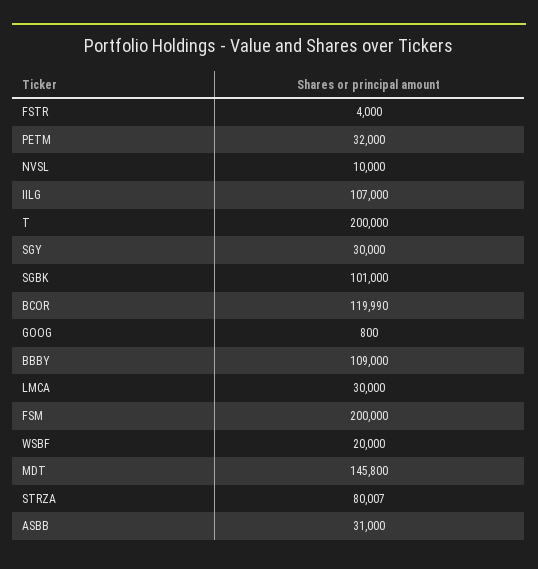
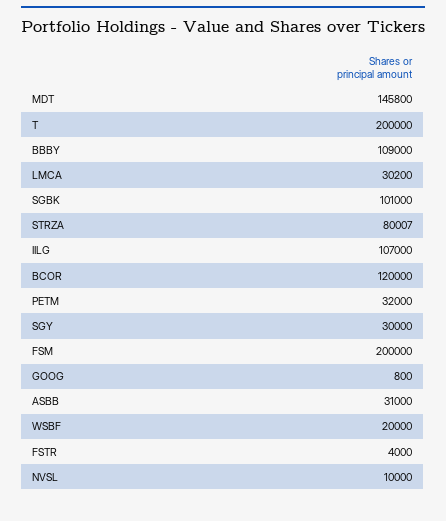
  {
    "FSTR": 4000,
    "PETM": 32000,
    "NVSL": 10000,
    "IILG": 107000,
    "T": 200000,
    "SGY": 30000,
    "SGBK": 101000,
-   "BCOR": 119990,
+   "BCOR": 120000,
    "GOOG": 800,
    "BBBY": 109000,
-   "LMCA": 30000,
+   "LMCA": 30200,
    "FSM": 200000,
    "WSBF": 20000,
    "MDT": 145800,
    "STRZA": 80007,
    "ASBB": 31000
  }

